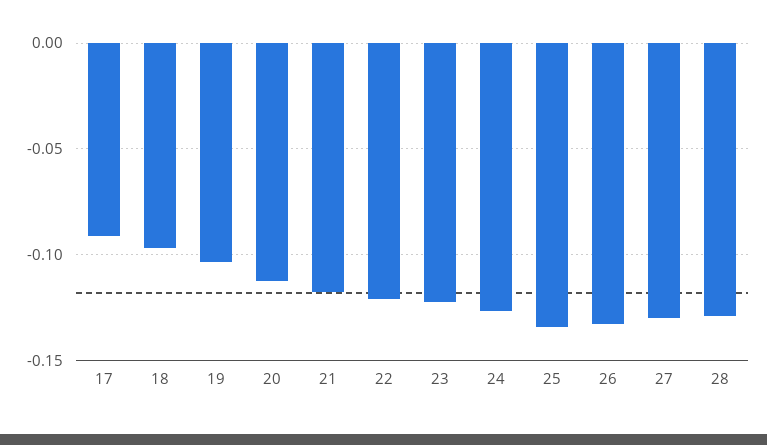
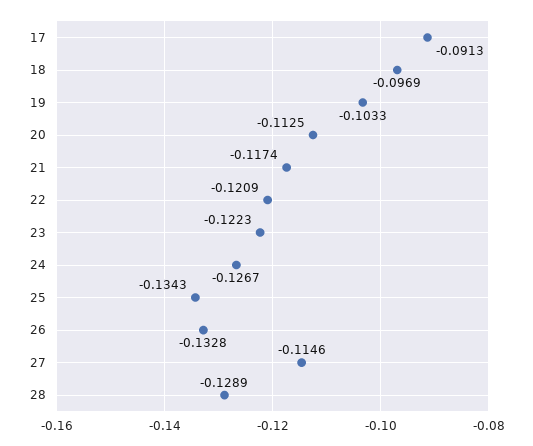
  {
    "17": -0.0913,
    "18": -0.0969,
    "19": -0.1033,
    "20": -0.1125,
    "21": -0.1174,
    "22": -0.1209,
    "23": -0.1223,
    "24": -0.1267,
    "25": -0.1343,
    "26": -0.1328,
-   "27": -0.13,
+   "27": -0.1146,
    "28": -0.1289
  }

